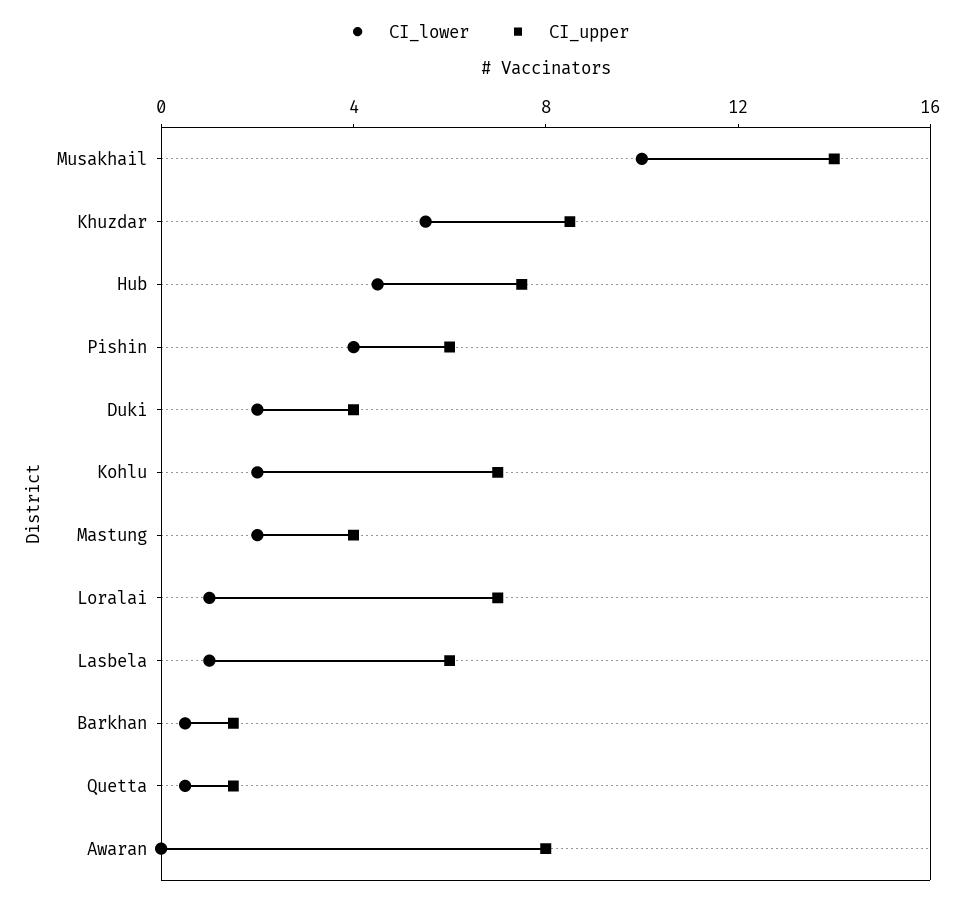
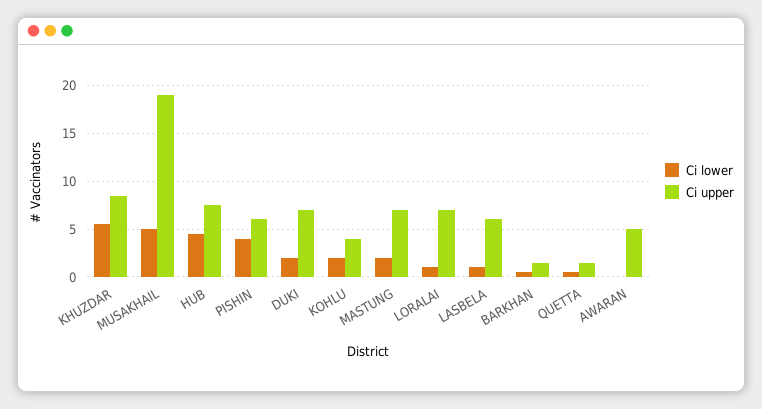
  {
    "CI_lower": {
-     "Musakhail": 10,
+     "Musakhail": 5,
      "Khuzdar": 6,
      "Hub": 5,
      "Pishin": 4,
      "Duki": 2,
      "Kohlu": 2,
      "Mastung": 2,
      "Loralai": 1,
      "Lasbela": 1,
      "Barkhan": 1,
      "Quetta": 1,
      "Awaran": 0
    },
    "CI_upper": {
-     "Musakhail": 14,
+     "Musakhail": 19,
      "Khuzdar": 9,
      "Hub": 8,
      "Pishin": 6,
-     "Duki": 4,
+     "Duki": 7,
-     "Kohlu": 7,
+     "Kohlu": 4,
-     "Mastung": 4,
+     "Mastung": 7,
      "Loralai": 7,
      "Lasbela": 6,
      "Barkhan": 2,
      "Quetta": 2,
-     "Awaran": 8
+     "Awaran": 5
    }
  }

